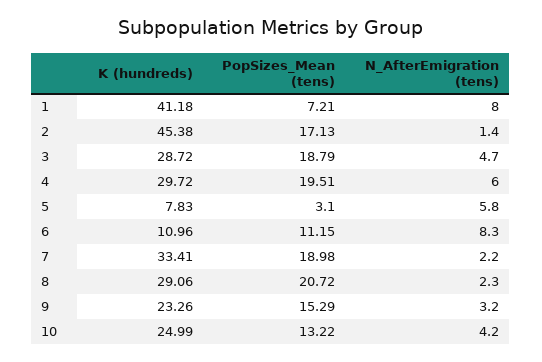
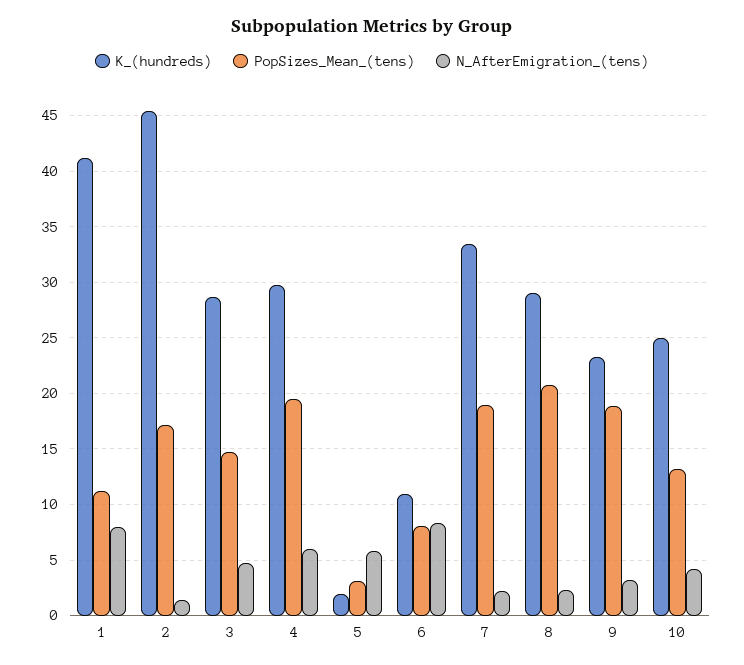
  {
    "K (hundreds)": {
      "1": 41.18,
      "2": 45.38,
      "3": 28.72,
      "4": 29.72,
-     "5": 7.83,
+     "5": 2,
      "6": 10.96,
      "7": 33.41,
      "8": 29.06,
      "9": 23.26,
      "10": 24.99
    },
    "PopSizes_Mean (tens)": {
-     "1": 7.21,
+     "1": 11,
      "2": 17.13,
-     "3": 18.79,
+     "3": 15,
      "4": 19.51,
      "5": 3.1,
-     "6": 11.15,
+     "6": 8,
      "7": 18.98,
      "8": 20.72,
-     "9": 15.29,
+     "9": 19,
      "10": 13.22
    },
    "N_AfterEmigration (tens)": {
      "1": 8,
      "2": 1.4,
      "3": 4.7,
      "4": 6,
      "5": 5.8,
      "6": 8.3,
      "7": 2.2,
      "8": 2.3,
      "9": 3.2,
      "10": 4.2
    }
  }

